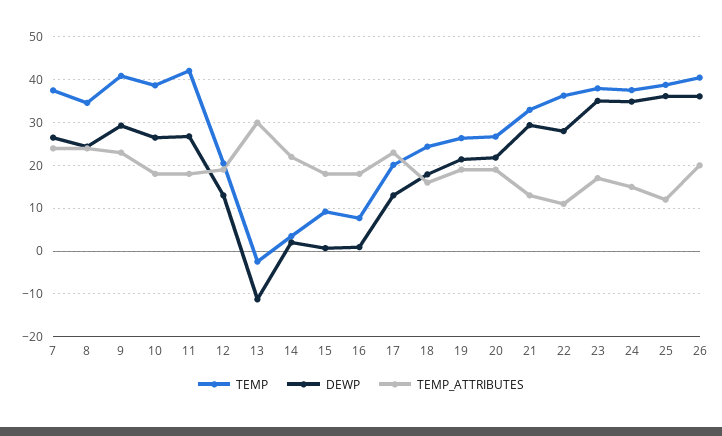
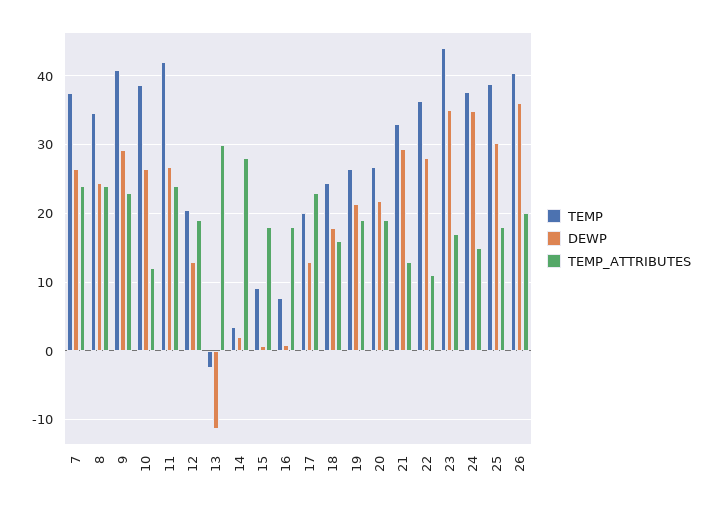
  {
    "TEMP": {
      "7": 38,
      "8": 35,
      "9": 41,
      "10": 39,
      "11": 42,
      "12": 21,
      "13": -3,
      "14": 4,
      "15": 9,
      "16": 8,
      "17": 20,
      "18": 24,
      "19": 26,
      "20": 27,
      "21": 33,
      "22": 36,
-     "23": 38,
+     "23": 44,
      "24": 38,
      "25": 39,
      "26": 41
    },
    "DEWP": {
      "7": 27,
      "8": 24,
      "9": 29,
      "10": 27,
      "11": 27,
      "12": 13,
      "13": -11,
      "14": 2,
      "15": 1,
      "16": 1,
      "17": 13,
      "18": 18,
      "19": 21,
      "20": 22,
      "21": 29,
      "22": 28,
      "23": 35,
      "24": 35,
-     "25": 36,
+     "25": 30,
      "26": 36
    },
    "TEMP_ATTRIBUTES": {
      "7": 24,
      "8": 24,
      "9": 23,
-     "10": 18,
+     "10": 12,
-     "11": 18,
+     "11": 24,
      "12": 19,
      "13": 30,
-     "14": 22,
+     "14": 28,
      "15": 18,
      "16": 18,
      "17": 23,
      "18": 16,
      "19": 19,
      "20": 19,
      "21": 13,
      "22": 11,
      "23": 17,
      "24": 15,
-     "25": 12,
+     "25": 18,
      "26": 20
    }
  }

